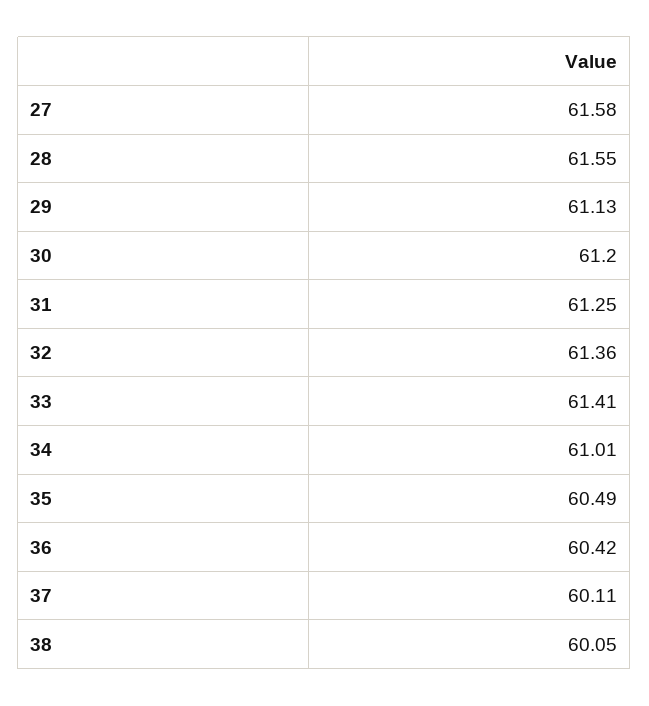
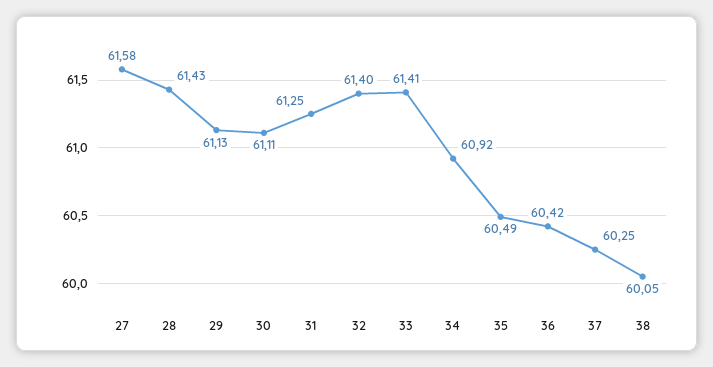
  {
    "27": 61.58,
-   "28": 61.55,
+   "28": 61.43,
    "29": 61.13,
-   "30": 61.2,
+   "30": 61.11,
    "31": 61.25,
-   "32": 61.36,
+   "32": 61.4,
    "33": 61.41,
-   "34": 61.01,
+   "34": 60.92,
    "35": 60.49,
    "36": 60.42,
-   "37": 60.11,
+   "37": 60.25,
    "38": 60.05
  }

